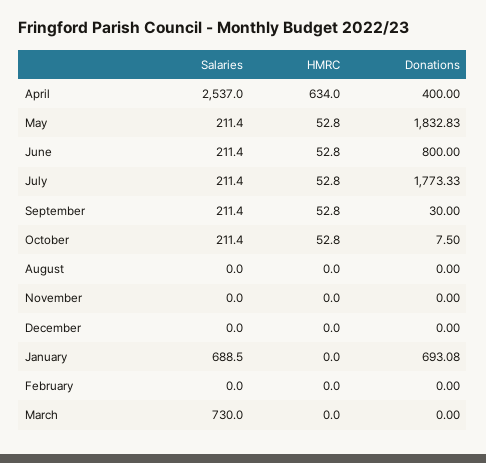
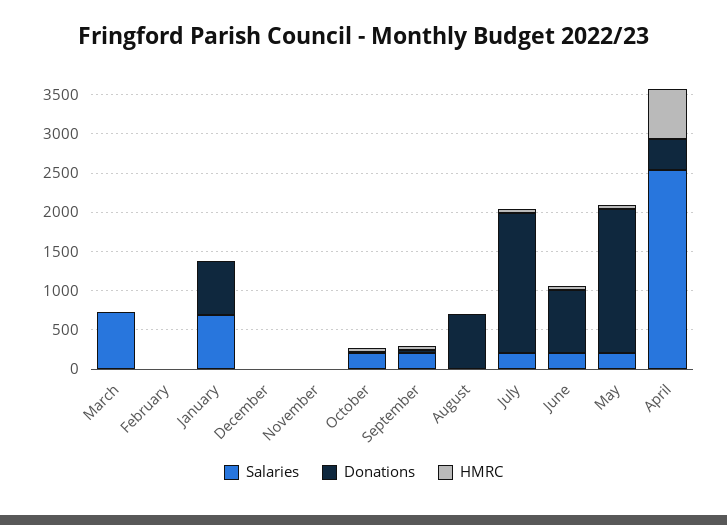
  {
    "Salaries": {
      "April": 2537,
      "May": 211.4,
      "June": 211.4,
      "July": 211.4,
      "September": 211.4,
      "October": 211.4,
      "August": 0,
      "November": 0,
      "December": 0,
      "January": 688.5,
      "February": 0,
      "March": 730
    },
    "HMRC": {
      "April": 634,
      "May": 52.8,
      "June": 52.8,
      "July": 52.8,
      "September": 52.8,
      "October": 52.8,
      "August": 0,
      "November": 0,
      "December": 0,
      "January": 0,
      "February": 0,
      "March": 0
    },
    "Donations": {
      "April": 400,
      "May": 1832.83,
      "June": 800,
      "July": 1773.33,
      "September": 30,
      "October": 7.5,
-     "August": 0,
+     "August": 750,
      "November": 0,
      "December": 0,
      "January": 693.08,
      "February": 0,
      "March": 0
    }
  }

